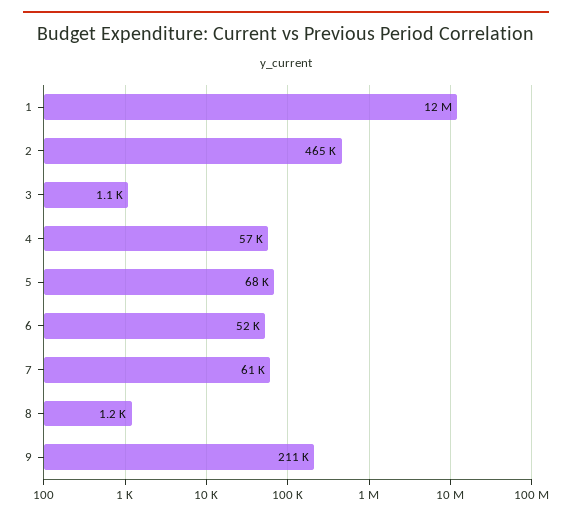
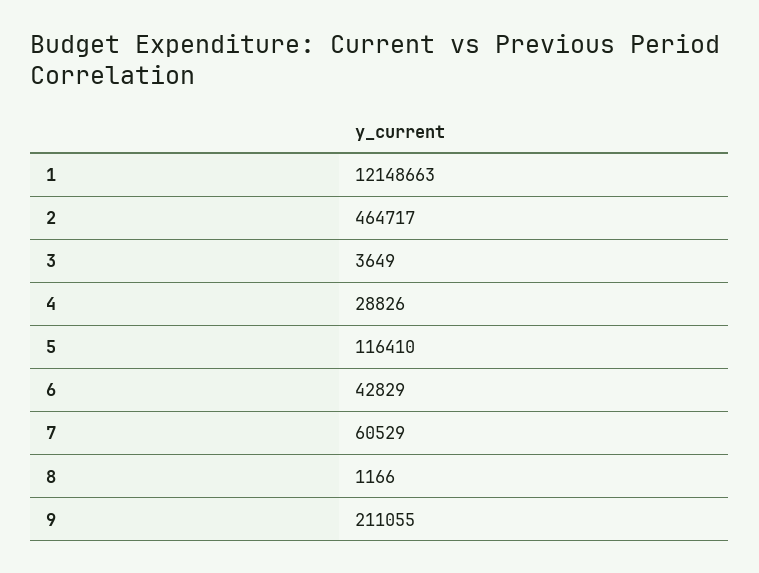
  {
    "1": 12148663,
    "2": 464717,
-   "3": 1100,
+   "3": 3649,
-   "4": 57000,
+   "4": 28826,
-   "5": 68000,
+   "5": 116410,
-   "6": 52000,
+   "6": 42829,
    "7": 60529,
    "8": 1166,
    "9": 211055
  }

